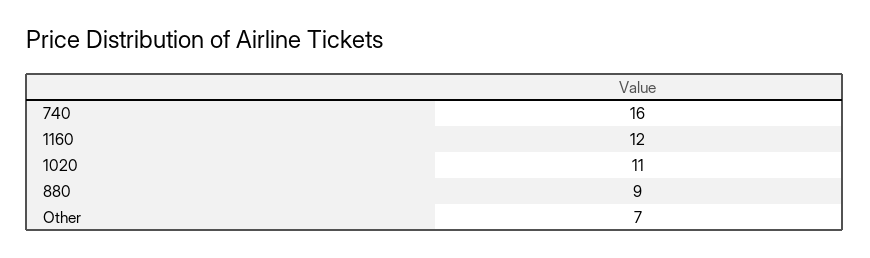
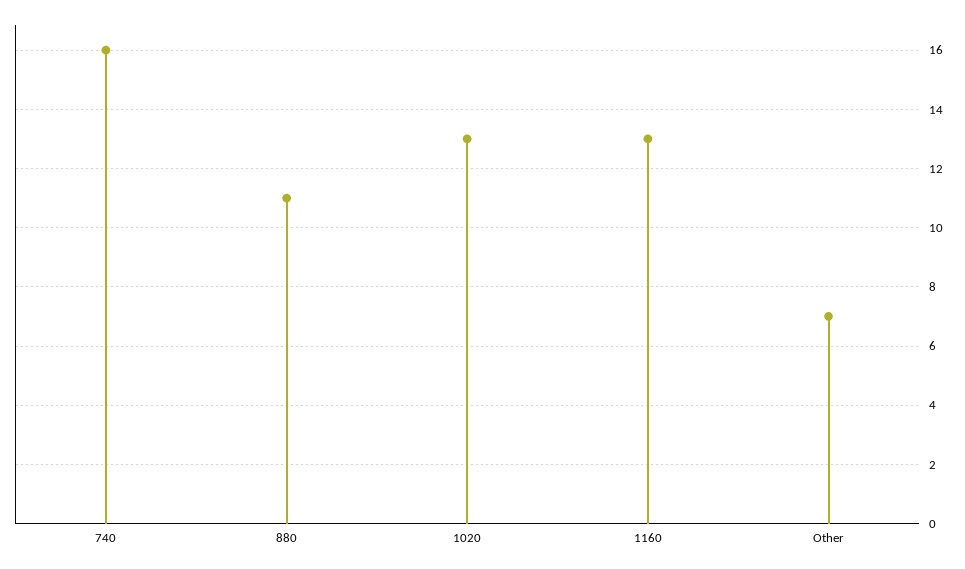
  {
    "740": 16,
-   "1160": 12,
+   "1160": 13,
-   "1020": 11,
+   "1020": 13,
-   "880": 9,
+   "880": 11,
    "Other": 7
  }

